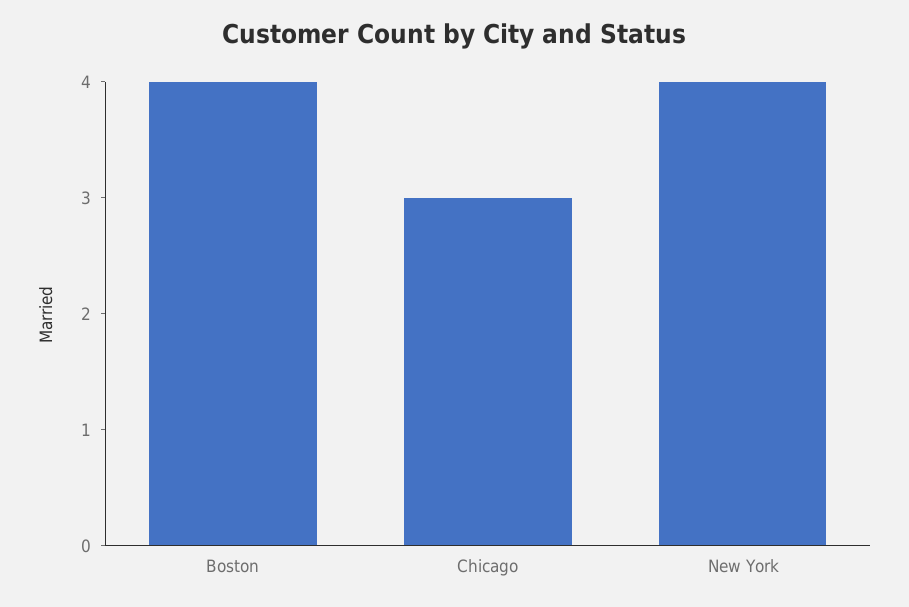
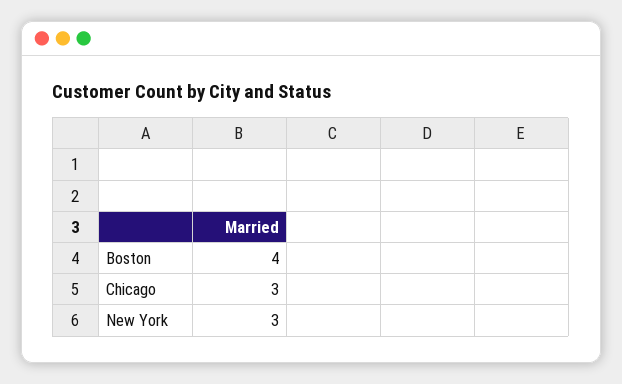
  {
    "Boston": 4,
    "Chicago": 3,
-   "New York": 4
+   "New York": 3
  }

